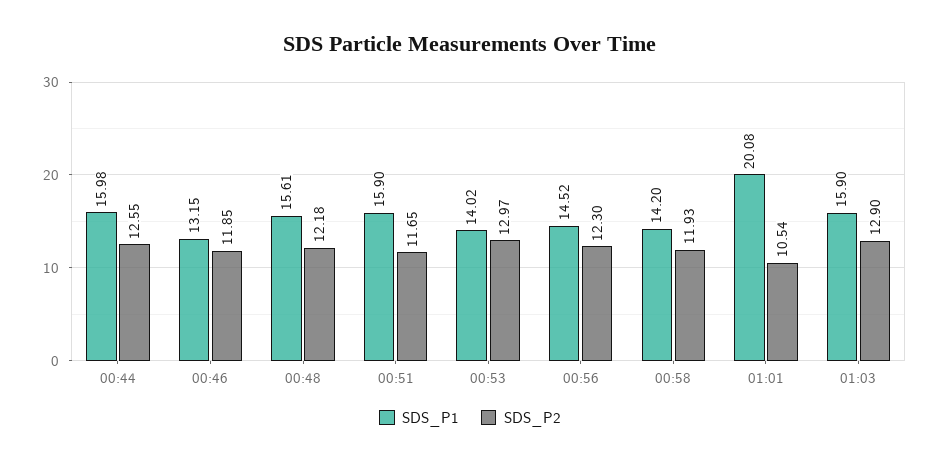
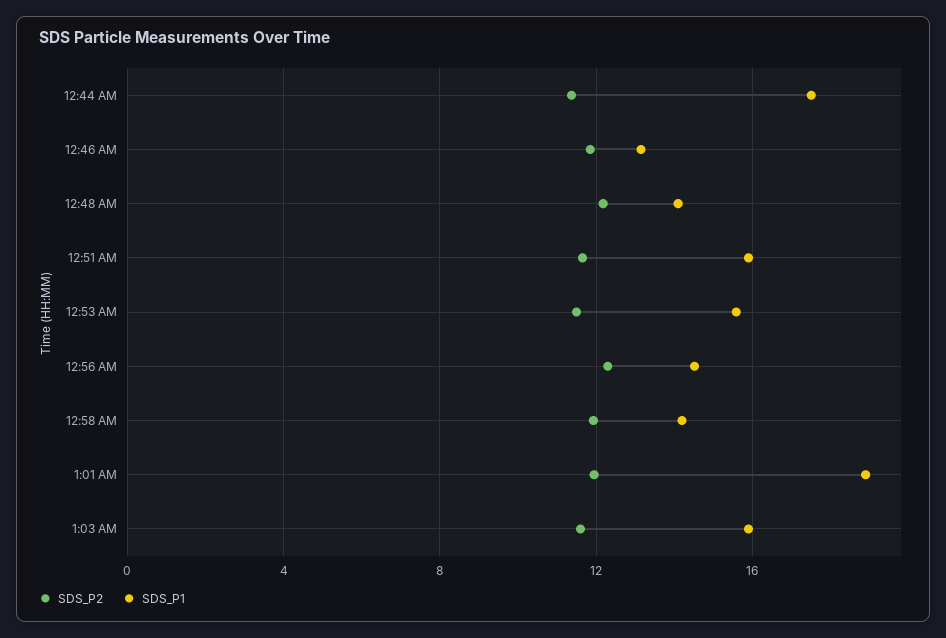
  {
    "SDS_P1": {
-     "00:44": 15.98,
+     "00:44": 17.5,
      "00:46": 13.15,
-     "00:48": 15.61,
+     "00:48": 14,
      "00:51": 15.9,
-     "00:53": 14.02,
+     "00:53": 15.5,
      "00:56": 14.52,
      "00:58": 14.2,
-     "01:01": 20.08,
+     "01:01": 19,
      "01:03": 15.9
    },
    "SDS_P2": {
-     "00:44": 12.55,
+     "00:44": 11.5,
      "00:46": 11.85,
      "00:48": 12.18,
      "00:51": 11.65,
-     "00:53": 12.97,
+     "00:53": 11.5,
      "00:56": 12.3,
      "00:58": 11.93,
-     "01:01": 10.54,
+     "01:01": 12,
-     "01:03": 12.9
+     "01:03": 11.5
    }
  }

